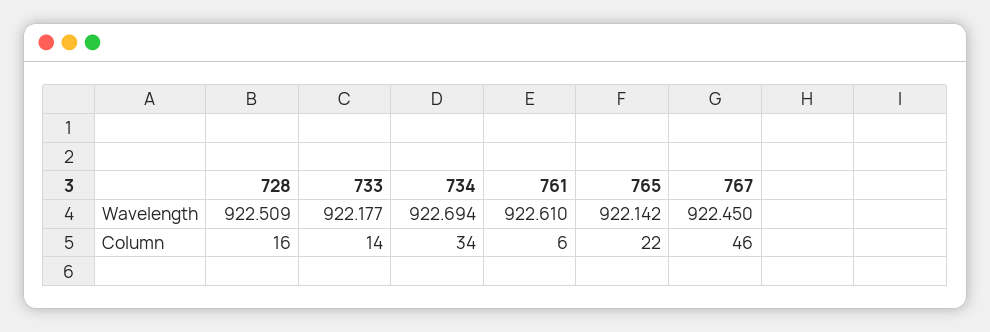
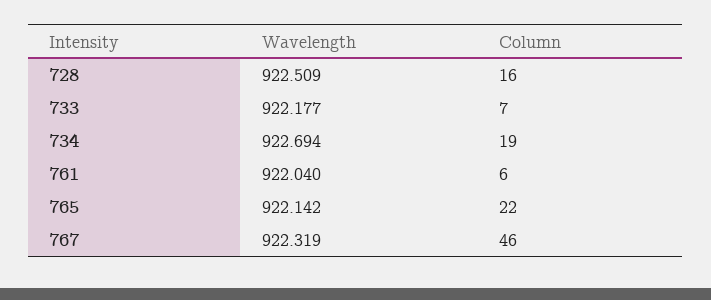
  {
    "728": {
      "Wavelength": 922.509,
      "Column": 16
    },
    "733": {
      "Wavelength": 922.177,
-     "Column": 14
+     "Column": 7
    },
    "734": {
      "Wavelength": 922.694,
-     "Column": 34
+     "Column": 19
    },
    "761": {
-     "Wavelength": 922.61,
+     "Wavelength": 922.04,
      "Column": 6
    },
    "765": {
      "Wavelength": 922.142,
      "Column": 22
    },
    "767": {
-     "Wavelength": 922.45,
+     "Wavelength": 922.319,
      "Column": 46
    }
  }

